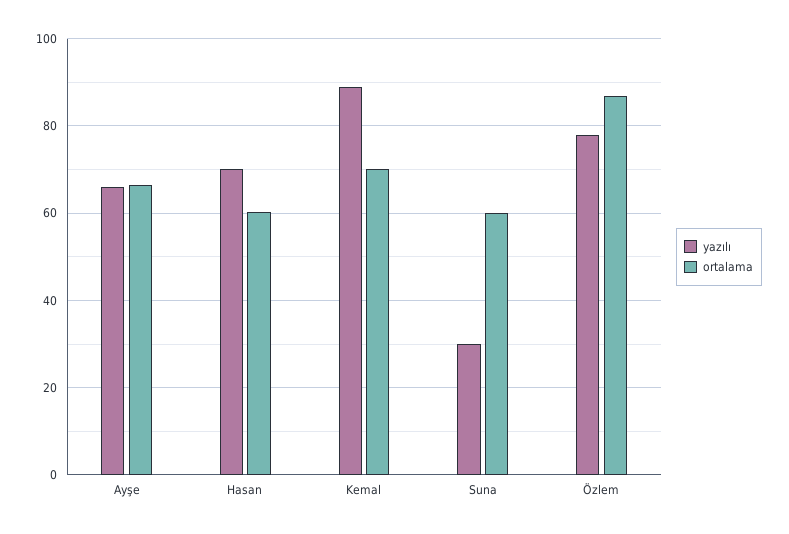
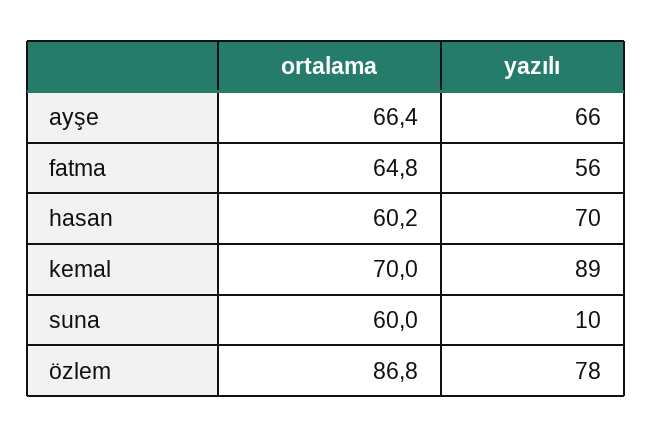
  {
    "yazılı": {
      "Ayşe": 66,
      "Hasan": 70,
      "Kemal": 89,
-     "Suna": 30,
+     "Suna": 10,
-     "Özlem": 78
+     "Özlem": 78,
+     "fatma": 56
    },
    "ortalama": {
      "Ayşe": 66.4,
      "Hasan": 60.2,
      "Kemal": 70,
      "Suna": 60,
-     "Özlem": 86.8
+     "Özlem": 86.8,
+     "fatma": 64.8
    }
  }

